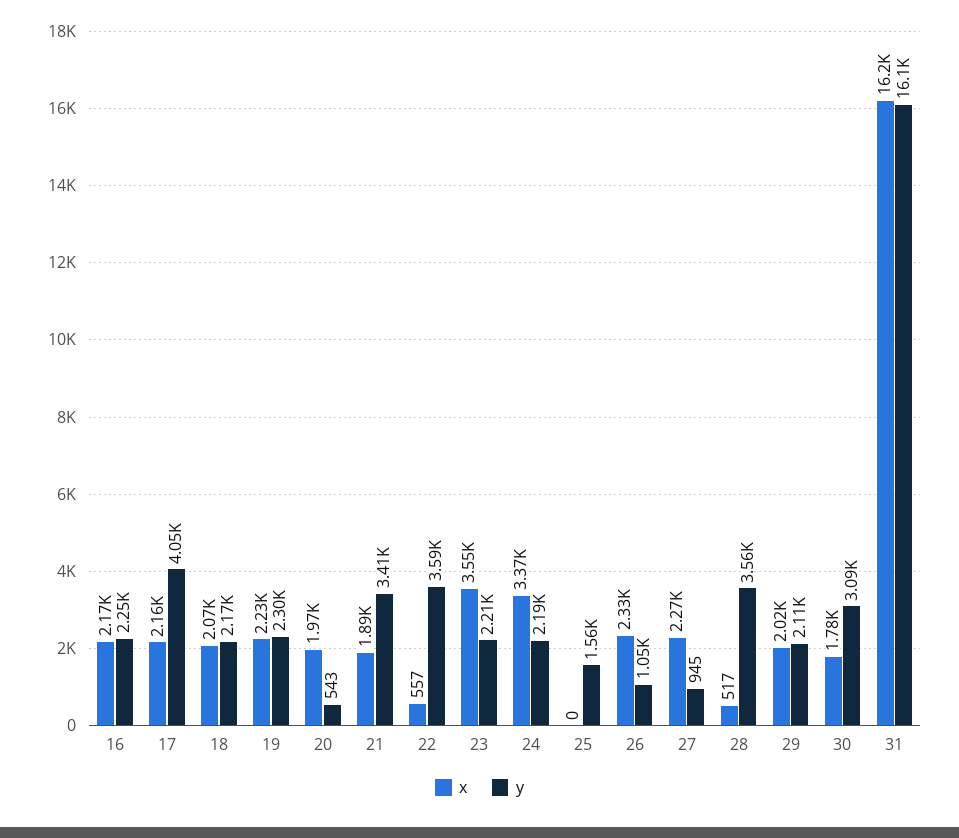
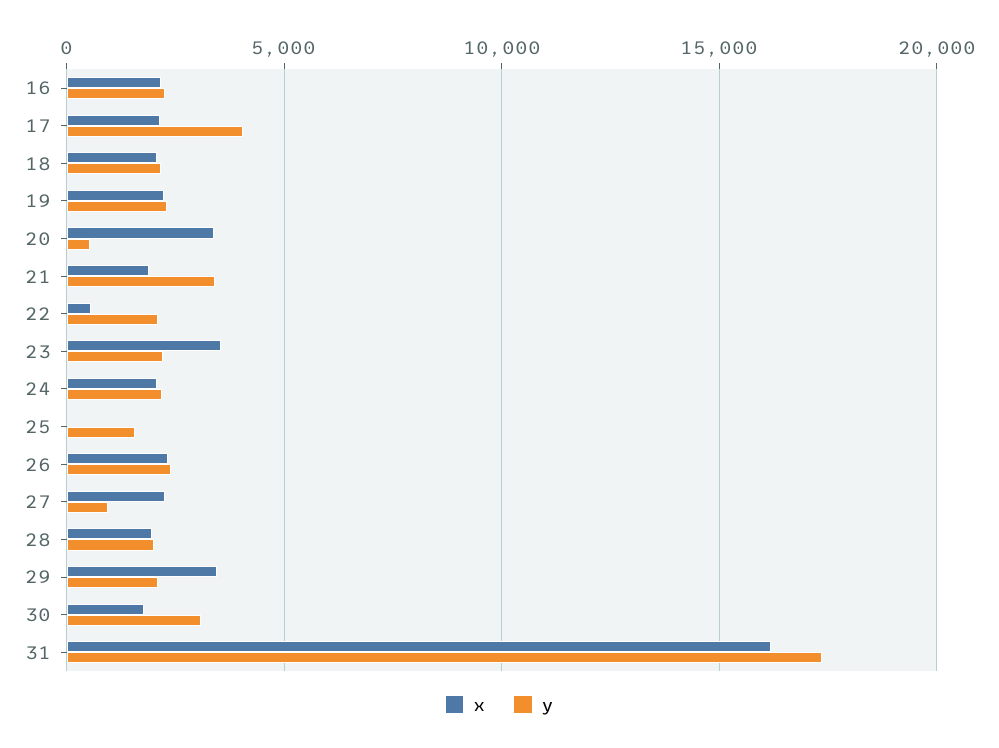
  {
    "x": {
      "16": 2170,
      "17": 2160,
      "18": 2070,
      "19": 2230,
-     "20": 1970,
+     "20": 3500,
      "21": 1890,
      "22": 557,
      "23": 3550,
-     "24": 3370,
+     "24": 2000,
      "25": 0,
      "26": 2330,
      "27": 2270,
-     "28": 517,
+     "28": 2000,
-     "29": 2020,
+     "29": 3500,
      "30": 1780,
      "31": 16200
    },
    "y": {
      "16": 2250,
      "17": 4050,
      "18": 2170,
      "19": 2300,
      "20": 543,
      "21": 3410,
-     "22": 3590,
+     "22": 2000,
      "23": 2210,
      "24": 2190,
      "25": 1560,
-     "26": 1050,
+     "26": 2500,
      "27": 945,
-     "28": 3560,
+     "28": 2000,
      "29": 2110,
      "30": 3090,
-     "31": 16100
+     "31": 17500
    }
  }

